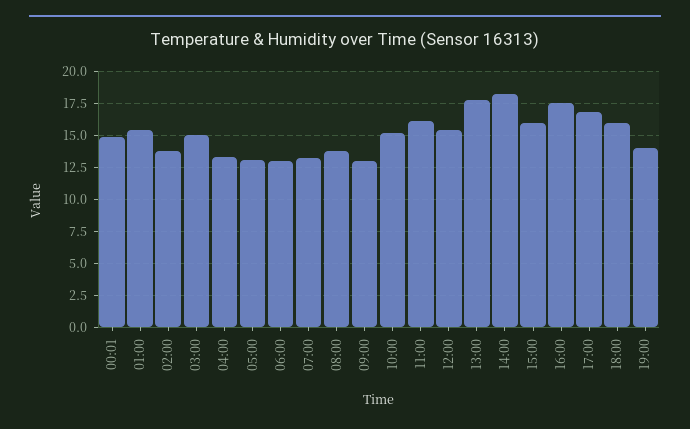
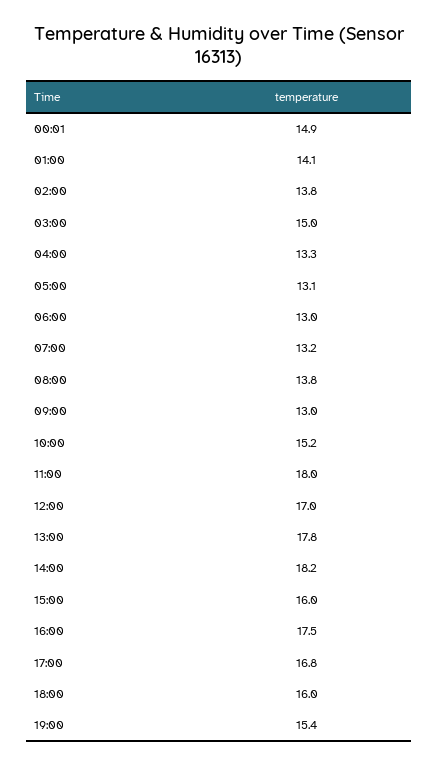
  {
    "00:01": 14.9,
-   "01:00": 15.5,
+   "01:00": 14.1,
    "02:00": 13.8,
    "03:00": 15,
    "04:00": 13.3,
    "05:00": 13.1,
    "06:00": 13,
    "07:00": 13.2,
    "08:00": 13.8,
    "09:00": 13,
    "10:00": 15.2,
-   "11:00": 16,
+   "11:00": 18,
-   "12:00": 15.5,
+   "12:00": 17,
    "13:00": 17.8,
    "14:00": 18.2,
    "15:00": 16,
    "16:00": 17.5,
    "17:00": 16.8,
    "18:00": 16,
-   "19:00": 14
+   "19:00": 15.4
  }

